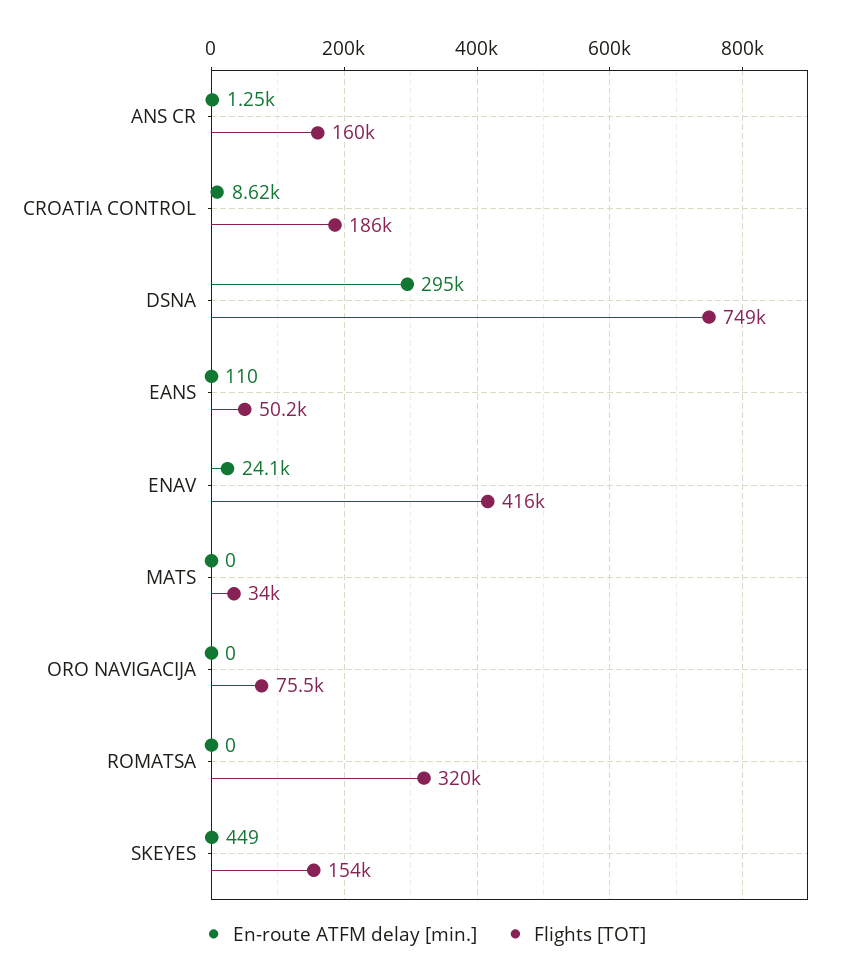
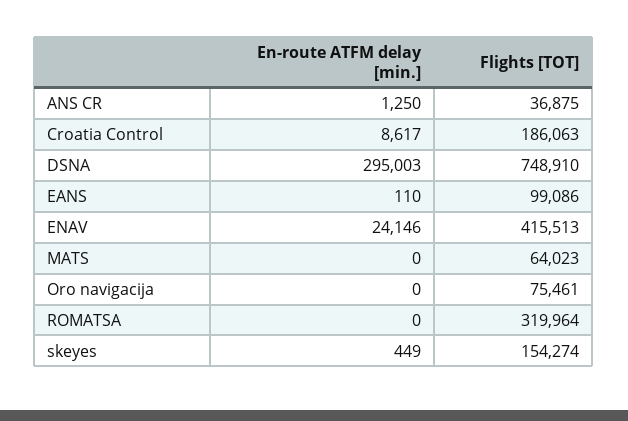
  {
    "En-route ATFM delay [min.]": {
      "ANS CR": 1250,
      "CROATIA CONTROL": 8617,
      "DSNA": 295003,
      "EANS": 110,
      "ENAV": 24146,
      "MATS": 0,
      "ORO NAVIGACIJA": 0,
      "ROMATSA": 0,
      "SKEYES": 449
    },
    "Flights [TOT]": {
-     "ANS CR": 160000,
+     "ANS CR": 36875,
      "CROATIA CONTROL": 186063,
      "DSNA": 748910,
-     "EANS": 50200,
+     "EANS": 99086,
      "ENAV": 415513,
-     "MATS": 34000,
+     "MATS": 64023,
      "ORO NAVIGACIJA": 75461,
      "ROMATSA": 319964,
      "SKEYES": 154274
    }
  }

